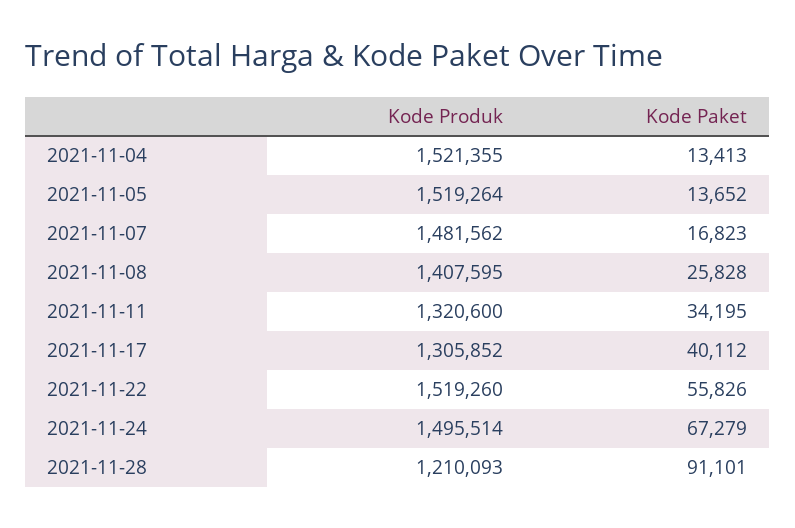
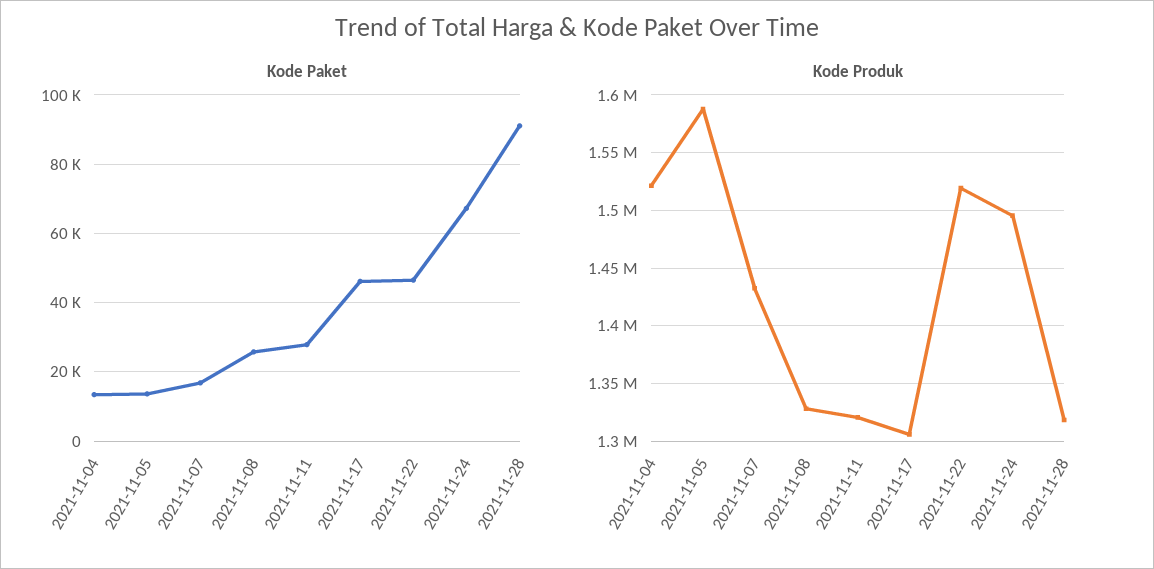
  {
    "Kode Produk": {
      "2021-11-04": 1521355,
-     "2021-11-05": 1519264,
+     "2021-11-05": 1590000,
-     "2021-11-07": 1481562,
+     "2021-11-07": 1430000,
-     "2021-11-08": 1407595,
+     "2021-11-08": 1330000,
      "2021-11-11": 1320600,
      "2021-11-17": 1305852,
      "2021-11-22": 1519260,
      "2021-11-24": 1495514,
-     "2021-11-28": 1210093
+     "2021-11-28": 1320000
    },
    "Kode Paket": {
      "2021-11-04": 13413,
      "2021-11-05": 13652,
      "2021-11-07": 16823,
      "2021-11-08": 25828,
-     "2021-11-11": 34195,
+     "2021-11-11": 28000,
-     "2021-11-17": 40112,
+     "2021-11-17": 46000,
-     "2021-11-22": 55826,
+     "2021-11-22": 46000,
      "2021-11-24": 67279,
      "2021-11-28": 91101
    }
  }

